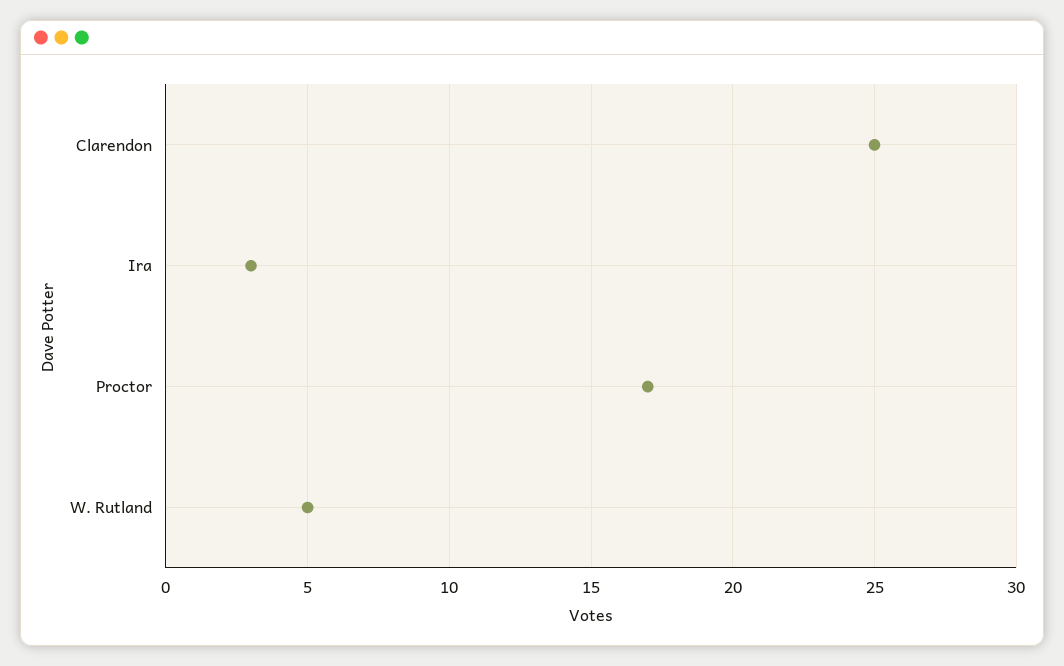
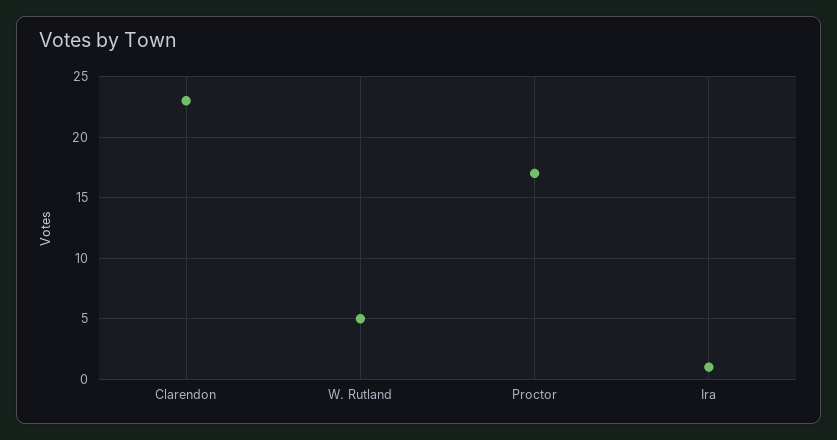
  {
-   "Clarendon": 25,
+   "Clarendon": 23,
-   "Ira": 3,
+   "Ira": 1,
    "Proctor": 17,
    "W. Rutland": 5
  }

